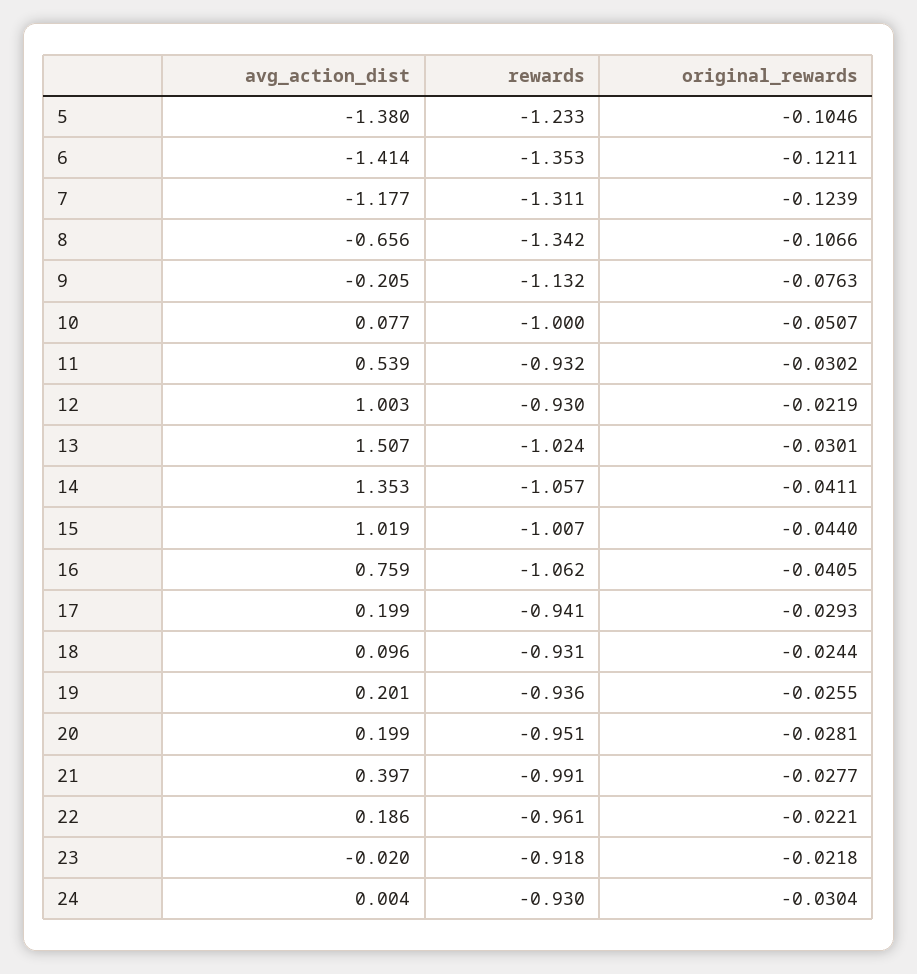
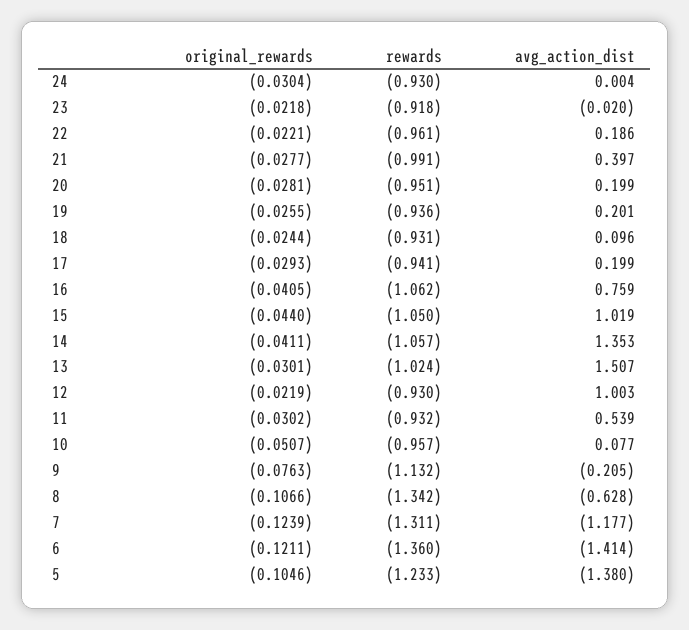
  {
    "avg_action_dist": {
      "5": -1.38,
      "6": -1.414,
      "7": -1.177,
-     "8": -0.656,
+     "8": -0.628,
      "9": -0.205,
      "10": 0.077,
      "11": 0.539,
      "12": 1.003,
      "13": 1.507,
      "14": 1.353,
      "15": 1.019,
      "16": 0.759,
      "17": 0.199,
      "18": 0.096,
      "19": 0.201,
      "20": 0.199,
      "21": 0.397,
      "22": 0.186,
      "23": -0.02,
      "24": 0.004
    },
    "rewards": {
      "5": -1.233,
-     "6": -1.353,
+     "6": -1.36,
      "7": -1.311,
      "8": -1.342,
      "9": -1.132,
-     "10": -1,
+     "10": -0.957,
      "11": -0.932,
      "12": -0.93,
      "13": -1.024,
      "14": -1.057,
-     "15": -1.007,
+     "15": -1.05,
      "16": -1.062,
      "17": -0.941,
      "18": -0.931,
      "19": -0.936,
      "20": -0.951,
      "21": -0.991,
      "22": -0.961,
      "23": -0.918,
      "24": -0.93
    },
    "original_rewards": {
      "5": -0.1046,
      "6": -0.1211,
      "7": -0.1239,
      "8": -0.1066,
      "9": -0.0763,
      "10": -0.0507,
      "11": -0.0302,
      "12": -0.0219,
      "13": -0.0301,
      "14": -0.0411,
      "15": -0.044,
      "16": -0.0405,
      "17": -0.0293,
      "18": -0.0244,
      "19": -0.0255,
      "20": -0.0281,
      "21": -0.0277,
      "22": -0.0221,
      "23": -0.0218,
      "24": -0.0304
    }
  }

